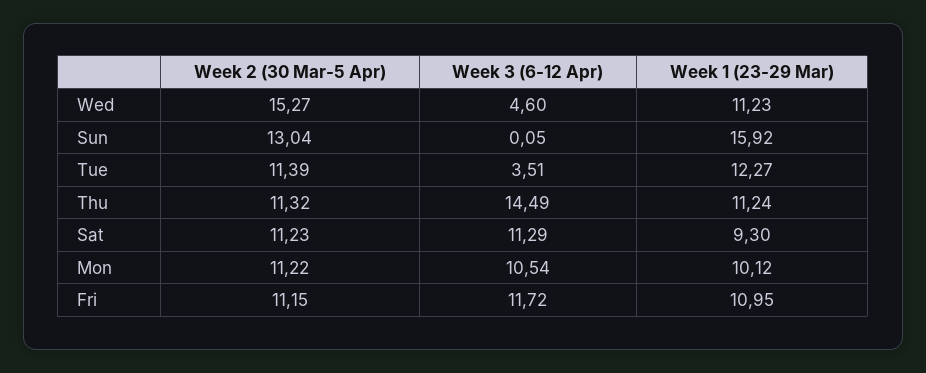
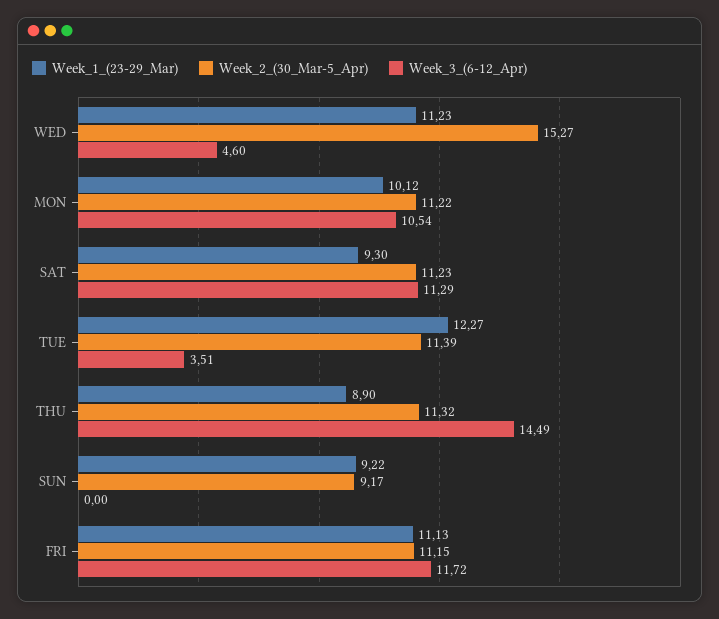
  {
    "Week 2 (30 Mar-5 Apr)": {
      "Wed": 15.27,
-     "Sun": 13.04,
+     "Sun": 9.17,
      "Tue": 11.39,
      "Thu": 11.32,
      "Sat": 11.23,
      "Mon": 11.22,
      "Fri": 11.15
    },
    "Week 3 (6-12 Apr)": {
      "Wed": 4.6,
-     "Sun": 0.05,
+     "Sun": 0,
      "Tue": 3.51,
      "Thu": 14.49,
      "Sat": 11.29,
      "Mon": 10.54,
      "Fri": 11.72
    },
    "Week 1 (23-29 Mar)": {
      "Wed": 11.23,
-     "Sun": 15.92,
+     "Sun": 9.22,
      "Tue": 12.27,
-     "Thu": 11.24,
+     "Thu": 8.9,
      "Sat": 9.3,
      "Mon": 10.12,
-     "Fri": 10.95
+     "Fri": 11.13
    }
  }

